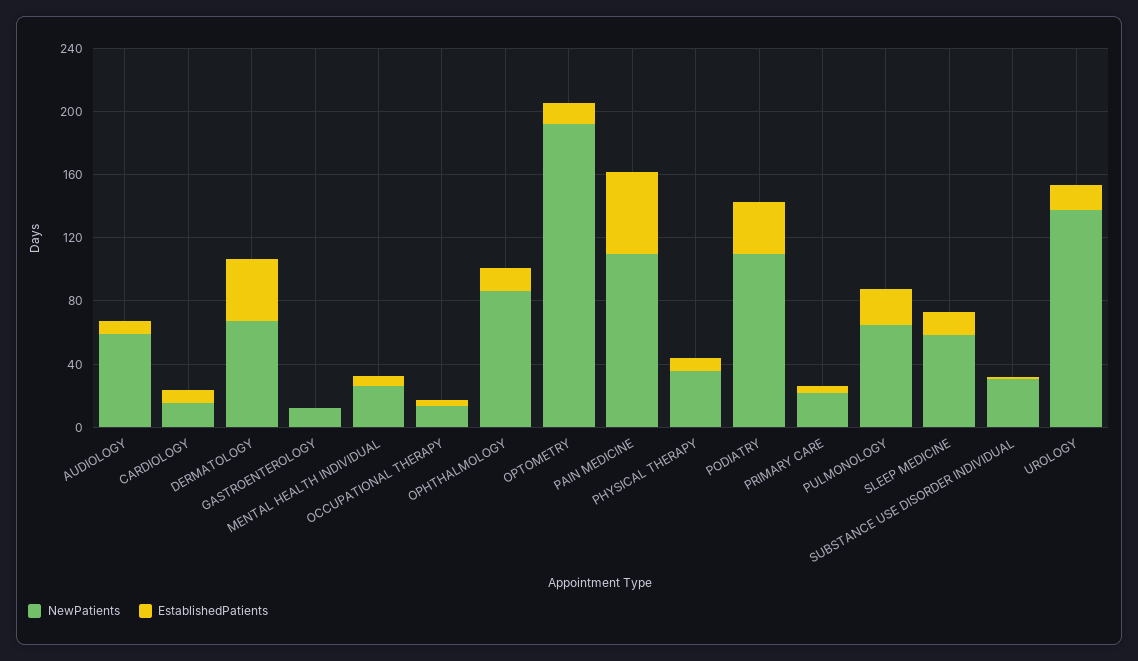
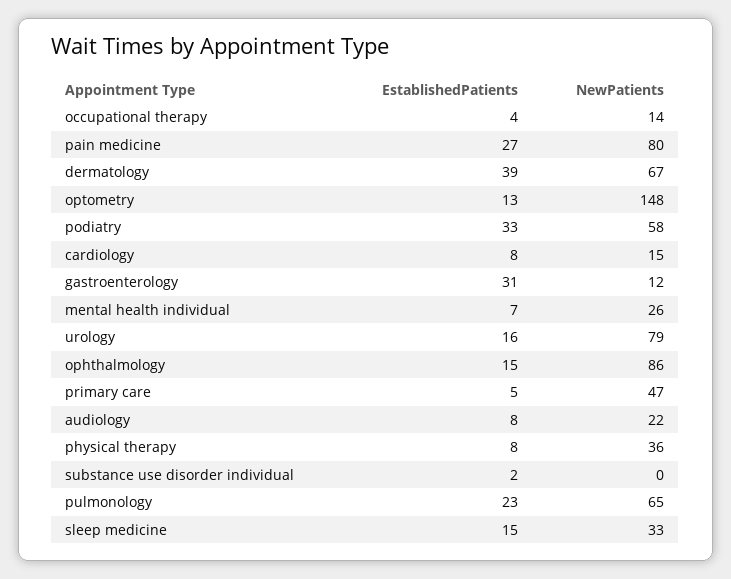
  {
    "NewPatients": {
-     "AUDIOLOGY": 60,
+     "AUDIOLOGY": 22,
      "CARDIOLOGY": 15,
      "DERMATOLOGY": 67,
      "GASTROENTEROLOGY": 12,
      "MENTAL HEALTH INDIVIDUAL": 26,
      "OCCUPATIONAL THERAPY": 14,
      "OPHTHALMOLOGY": 86,
-     "OPTOMETRY": 190,
+     "OPTOMETRY": 148,
-     "PAIN MEDICINE": 110,
+     "PAIN MEDICINE": 80,
      "PHYSICAL THERAPY": 36,
-     "PODIATRY": 110,
+     "PODIATRY": 58,
-     "PRIMARY CARE": 20,
+     "PRIMARY CARE": 47,
      "PULMONOLOGY": 65,
-     "SLEEP MEDICINE": 60,
+     "SLEEP MEDICINE": 33,
-     "SUBSTANCE USE DISORDER INDIVIDUAL": 30,
+     "SUBSTANCE USE DISORDER INDIVIDUAL": 0,
-     "UROLOGY": 140
+     "UROLOGY": 79
    },
    "EstablishedPatients": {
      "AUDIOLOGY": 8,
      "CARDIOLOGY": 8,
      "DERMATOLOGY": 39,
-     "GASTROENTEROLOGY": 0,
+     "GASTROENTEROLOGY": 31,
      "MENTAL HEALTH INDIVIDUAL": 7,
      "OCCUPATIONAL THERAPY": 4,
      "OPHTHALMOLOGY": 15,
      "OPTOMETRY": 13,
-     "PAIN MEDICINE": 50,
+     "PAIN MEDICINE": 27,
      "PHYSICAL THERAPY": 8,
      "PODIATRY": 33,
      "PRIMARY CARE": 5,
      "PULMONOLOGY": 23,
      "SLEEP MEDICINE": 15,
      "SUBSTANCE USE DISORDER INDIVIDUAL": 2,
      "UROLOGY": 16
    }
  }

